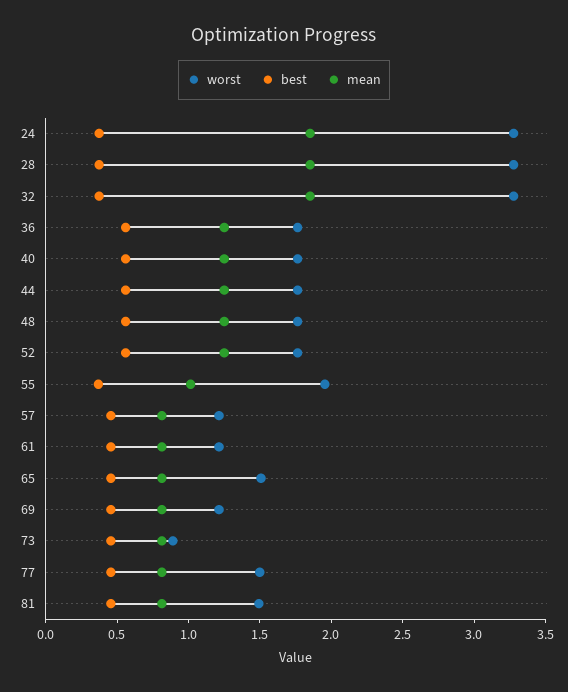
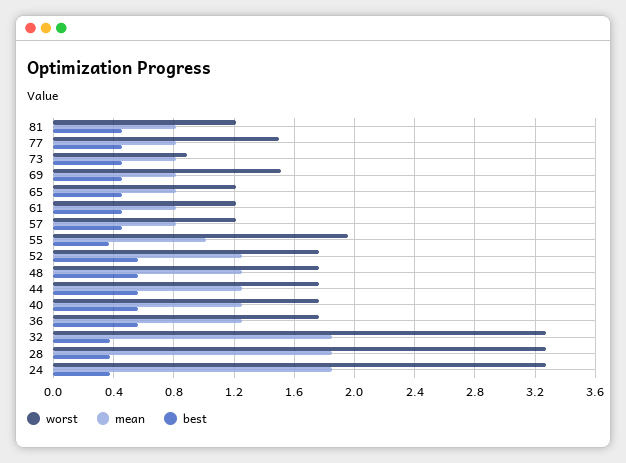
  {
    "worst": {
      "24": 3.3,
      "28": 3.3,
      "32": 3.3,
      "36": 1.75,
      "40": 1.75,
      "44": 1.75,
      "48": 1.75,
      "52": 1.75,
      "55": 1.95,
      "57": 1.2,
      "61": 1.2,
-     "65": 1.5,
+     "65": 1.2,
-     "69": 1.2,
+     "69": 1.5,
      "73": 0.9,
      "77": 1.5,
-     "81": 1.5
+     "81": 1.2
    },
    "best": {
      "24": 0.35,
      "28": 0.35,
      "32": 0.35,
      "36": 0.55,
      "40": 0.55,
      "44": 0.55,
      "48": 0.55,
      "52": 0.55,
      "55": 0.35,
      "57": 0.45,
      "61": 0.45,
      "65": 0.45,
      "69": 0.45,
      "73": 0.45,
      "77": 0.45,
      "81": 0.45
    },
    "mean": {
      "24": 1.85,
      "28": 1.85,
      "32": 1.85,
      "36": 1.25,
      "40": 1.25,
      "44": 1.25,
      "48": 1.25,
      "52": 1.25,
      "55": 1,
      "57": 0.8,
      "61": 0.8,
      "65": 0.8,
      "69": 0.8,
      "73": 0.8,
      "77": 0.8,
      "81": 0.8
    }
  }

